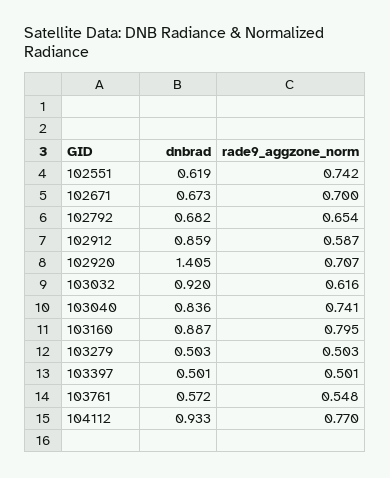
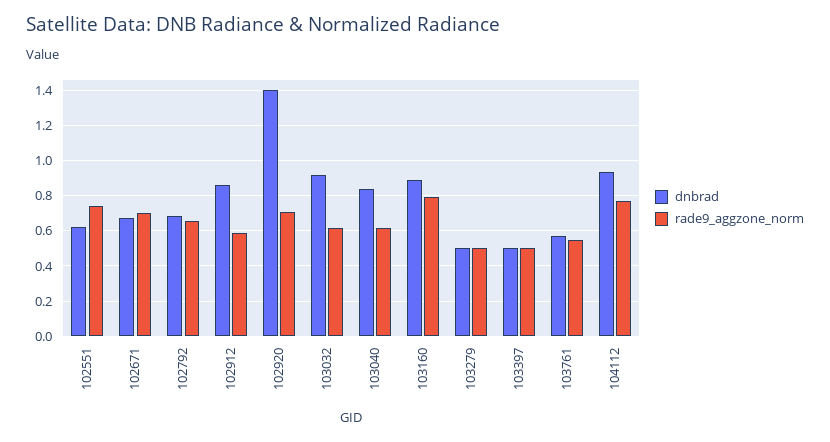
  {
    "dnbrad": {
      "102551": 0.619,
      "102671": 0.673,
      "102792": 0.682,
      "102912": 0.859,
      "102920": 1.405,
      "103032": 0.92,
      "103040": 0.836,
      "103160": 0.887,
      "103279": 0.503,
      "103397": 0.501,
      "103761": 0.572,
      "104112": 0.933
    },
    "rade9_aggzone_norm": {
      "102551": 0.742,
      "102671": 0.7,
      "102792": 0.654,
      "102912": 0.587,
      "102920": 0.707,
      "103032": 0.616,
-     "103040": 0.741,
+     "103040": 0.6,
      "103160": 0.795,
      "103279": 0.503,
      "103397": 0.501,
      "103761": 0.548,
      "104112": 0.77
    }
  }

